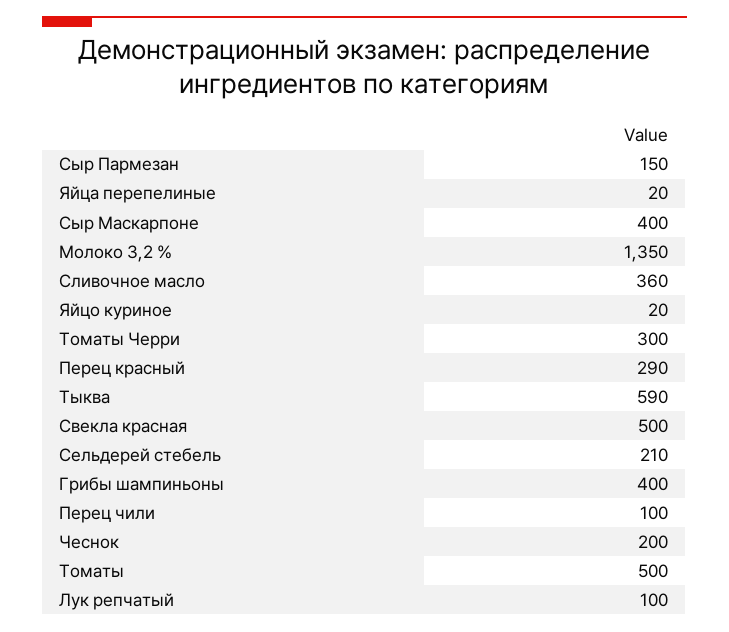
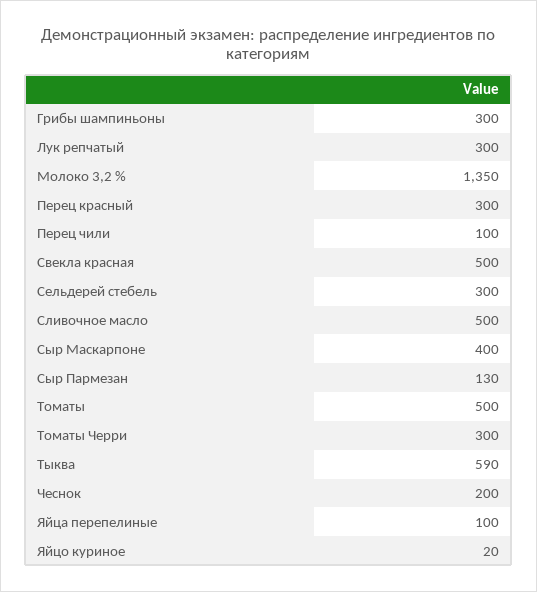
  {
-   "Сыр Пармезан": 150,
+   "Сыр Пармезан": 130,
-   "Яйца перепелиные": 20,
+   "Яйца перепелиные": 100,
    "Сыр Маскарпоне": 400,
    "Молоко 3,2 %": 1350,
-   "Сливочное масло": 360,
+   "Сливочное масло": 500,
    "Яйцо куриное": 20,
    "Томаты Черри": 300,
-   "Перец красный": 290,
+   "Перец красный": 300,
    "Тыква": 590,
    "Свекла красная": 500,
-   "Сельдерей стебель": 210,
+   "Сельдерей стебель": 300,
-   "Грибы шампиньоны": 400,
+   "Грибы шампиньоны": 300,
    "Перец чили": 100,
    "Чеснок": 200,
    "Томаты": 500,
-   "Лук репчатый": 100
+   "Лук репчатый": 300
  }

